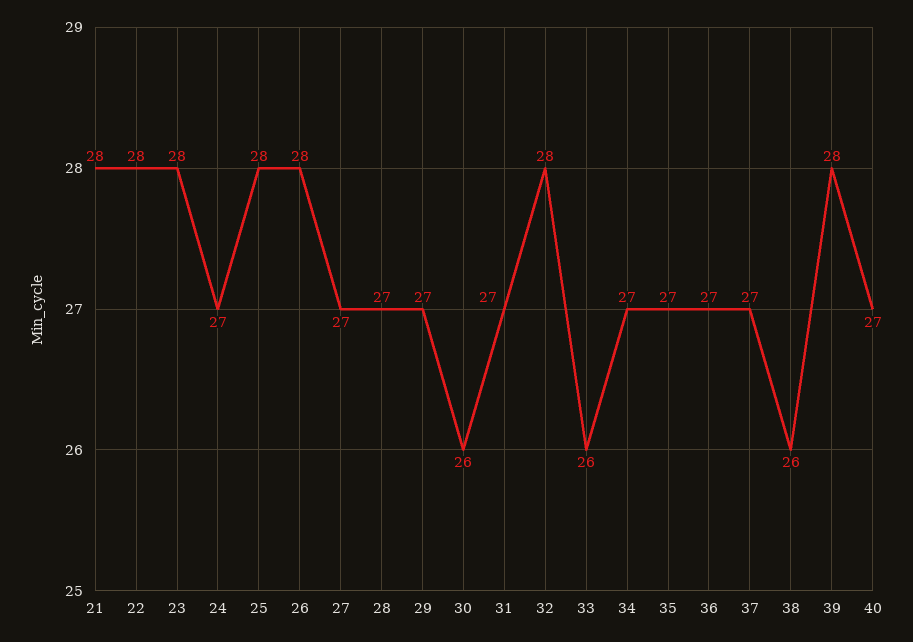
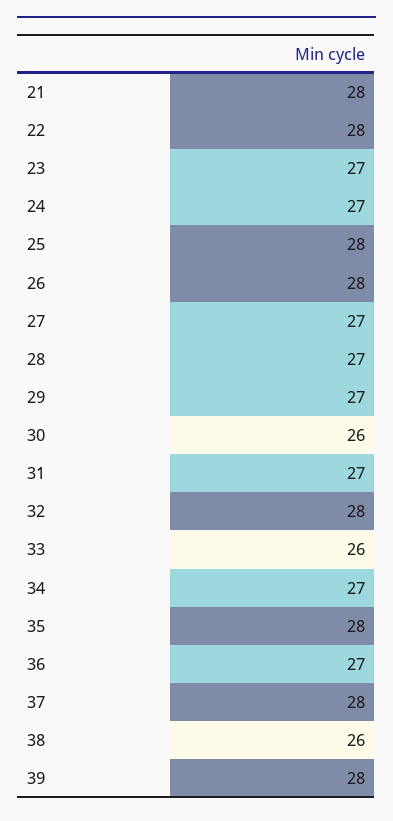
  {
    "21": 28,
    "22": 28,
-   "23": 28,
+   "23": 27,
    "24": 27,
    "25": 28,
    "26": 28,
    "27": 27,
    "28": 27,
    "29": 27,
    "30": 26,
    "31": 27,
    "32": 28,
    "33": 26,
    "34": 27,
-   "35": 27,
+   "35": 28,
    "36": 27,
-   "37": 27,
+   "37": 28,
    "38": 26,
-   "39": 28,
+   "39": 28
-   "40": 27
  }

